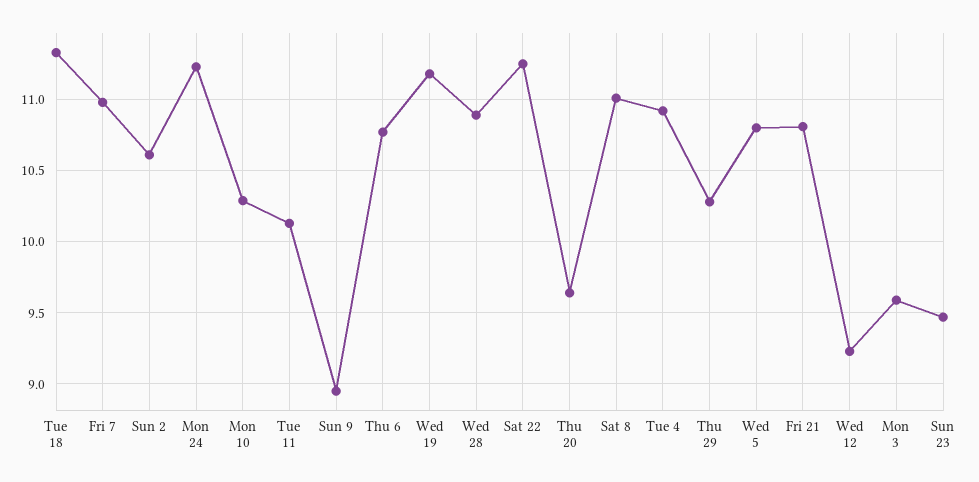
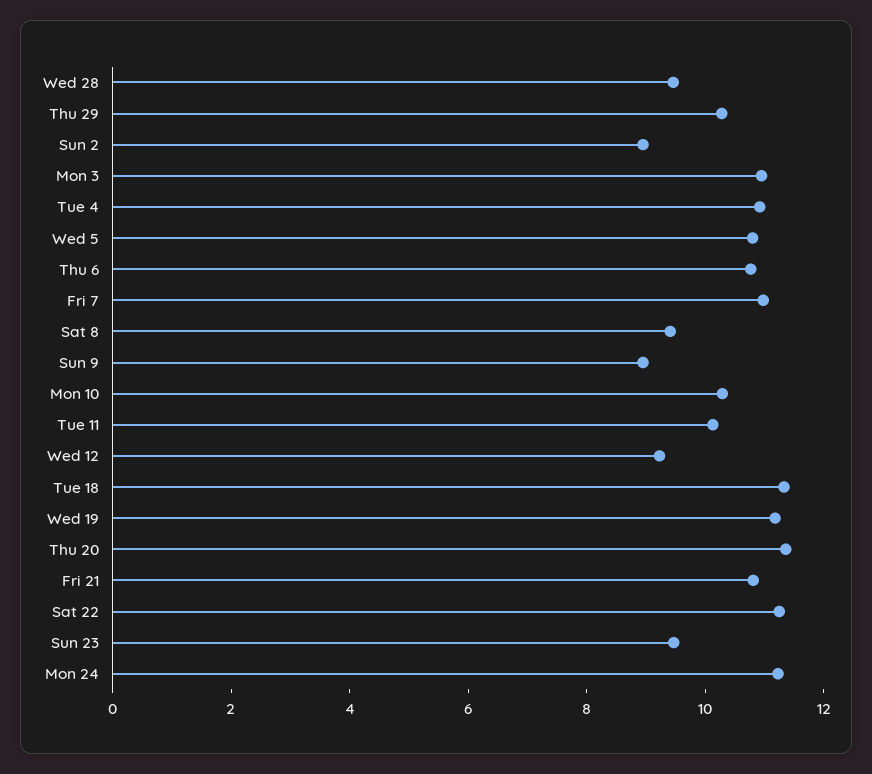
  {
    "Tue 18": 11.35,
    "Fri 7": 11,
-   "Sun 2": 10.6,
+   "Sun 2": 9,
    "Mon 24": 11.25,
    "Mon 10": 10.3,
    "Tue 11": 10.15,
    "Sun 9": 8.95,
    "Thu 6": 10.75,
    "Wed 19": 11.2,
-   "Wed 28": 10.9,
+   "Wed 28": 9.5,
    "Sat 22": 11.25,
-   "Thu 20": 9.65,
+   "Thu 20": 11.5,
-   "Sat 8": 11,
+   "Sat 8": 9.5,
    "Tue 4": 10.9,
    "Thu 29": 10.3,
    "Wed 5": 10.8,
    "Fri 21": 10.8,
    "Wed 12": 9.25,
-   "Mon 3": 9.6,
+   "Mon 3": 11,
    "Sun 23": 9.45
  }

